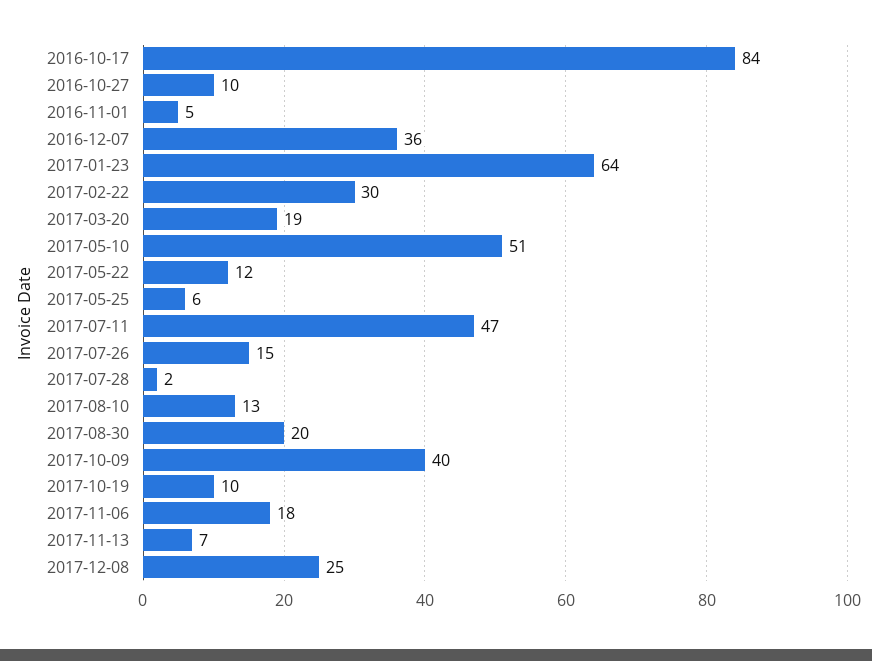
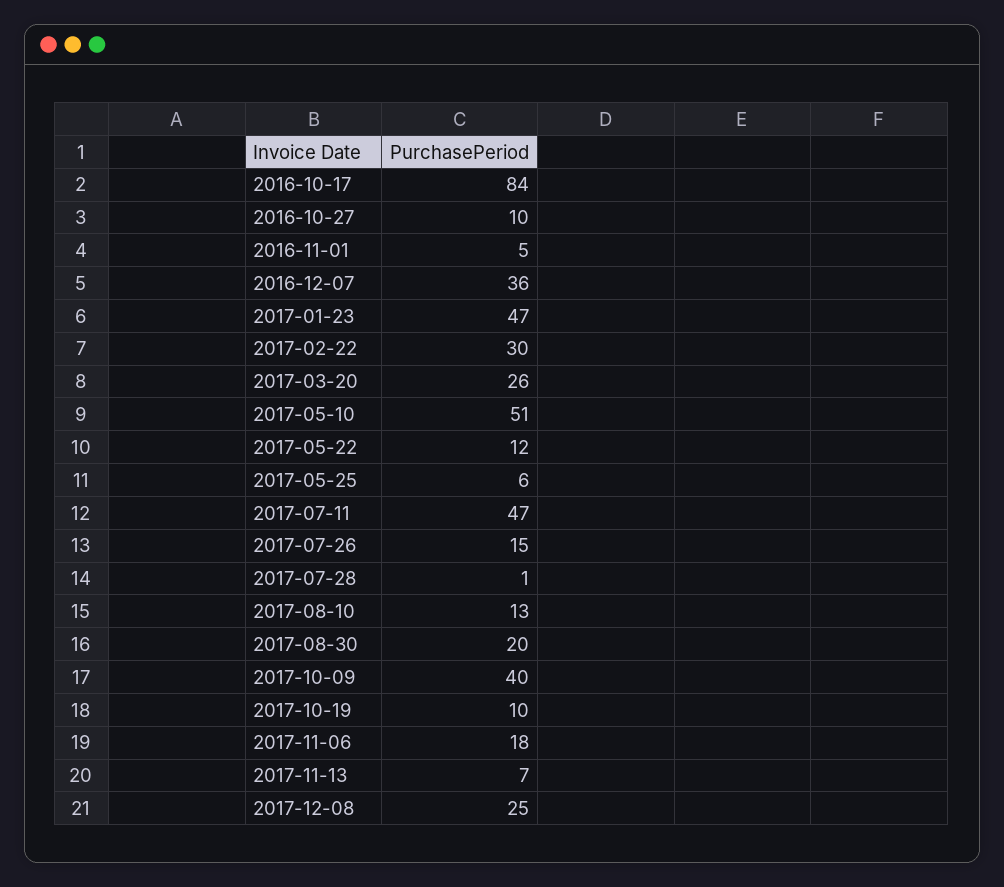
  {
    "2016-10-17": 84,
    "2016-10-27": 10,
    "2016-11-01": 5,
    "2016-12-07": 36,
-   "2017-01-23": 64,
+   "2017-01-23": 47,
    "2017-02-22": 30,
-   "2017-03-20": 19,
+   "2017-03-20": 26,
    "2017-05-10": 51,
    "2017-05-22": 12,
    "2017-05-25": 6,
    "2017-07-11": 47,
    "2017-07-26": 15,
-   "2017-07-28": 2,
+   "2017-07-28": 1,
    "2017-08-10": 13,
    "2017-08-30": 20,
    "2017-10-09": 40,
    "2017-10-19": 10,
    "2017-11-06": 18,
    "2017-11-13": 7,
    "2017-12-08": 25
  }

